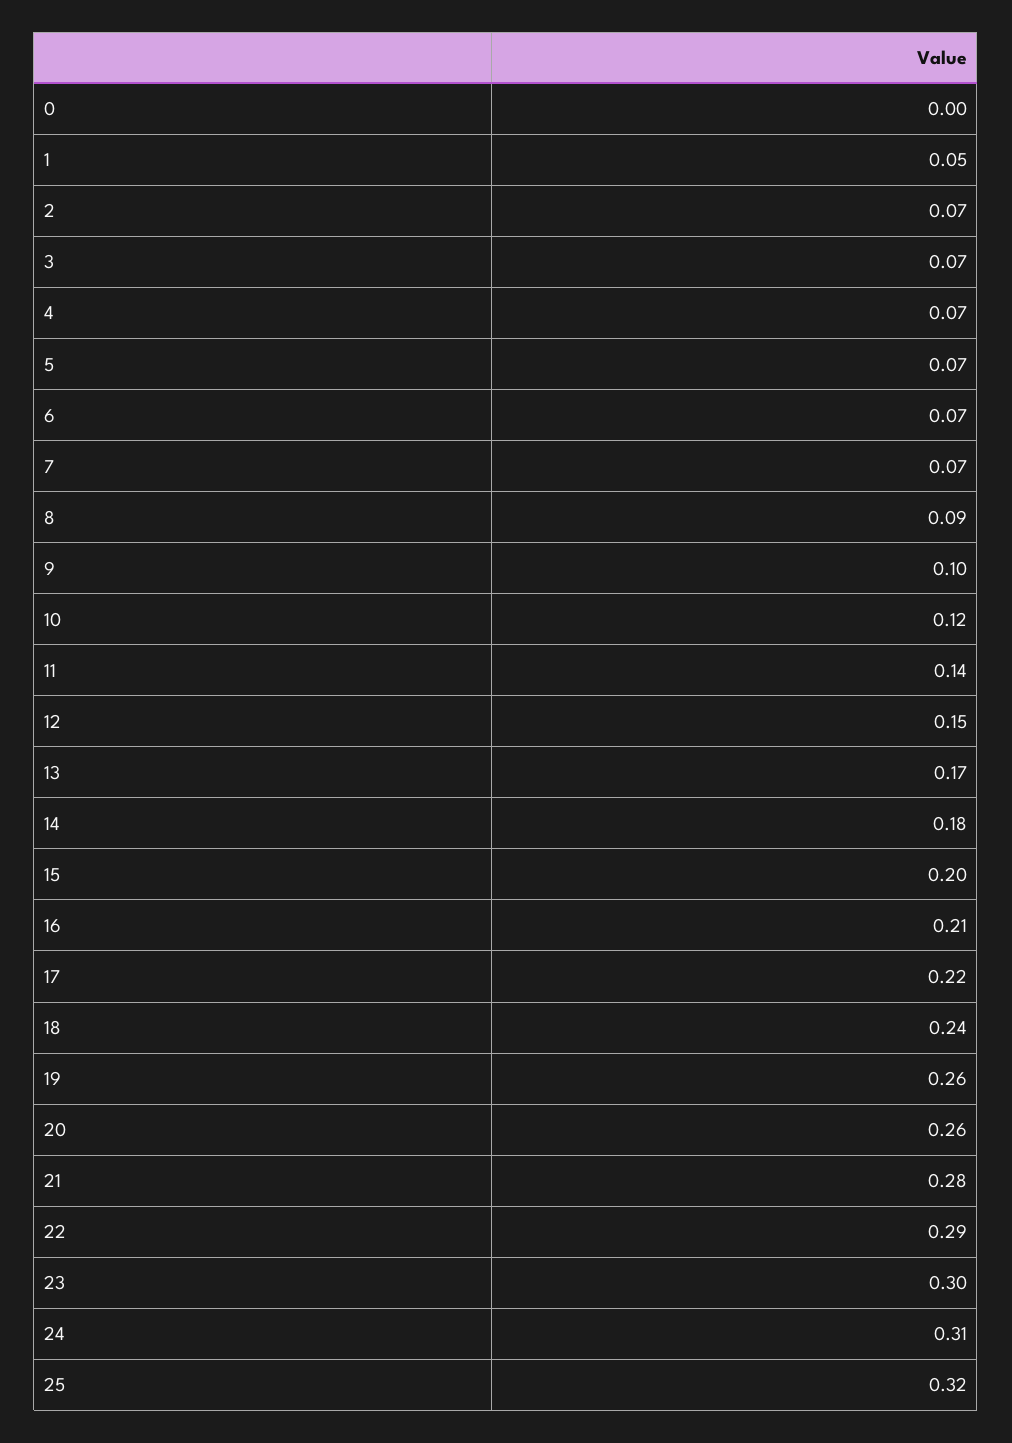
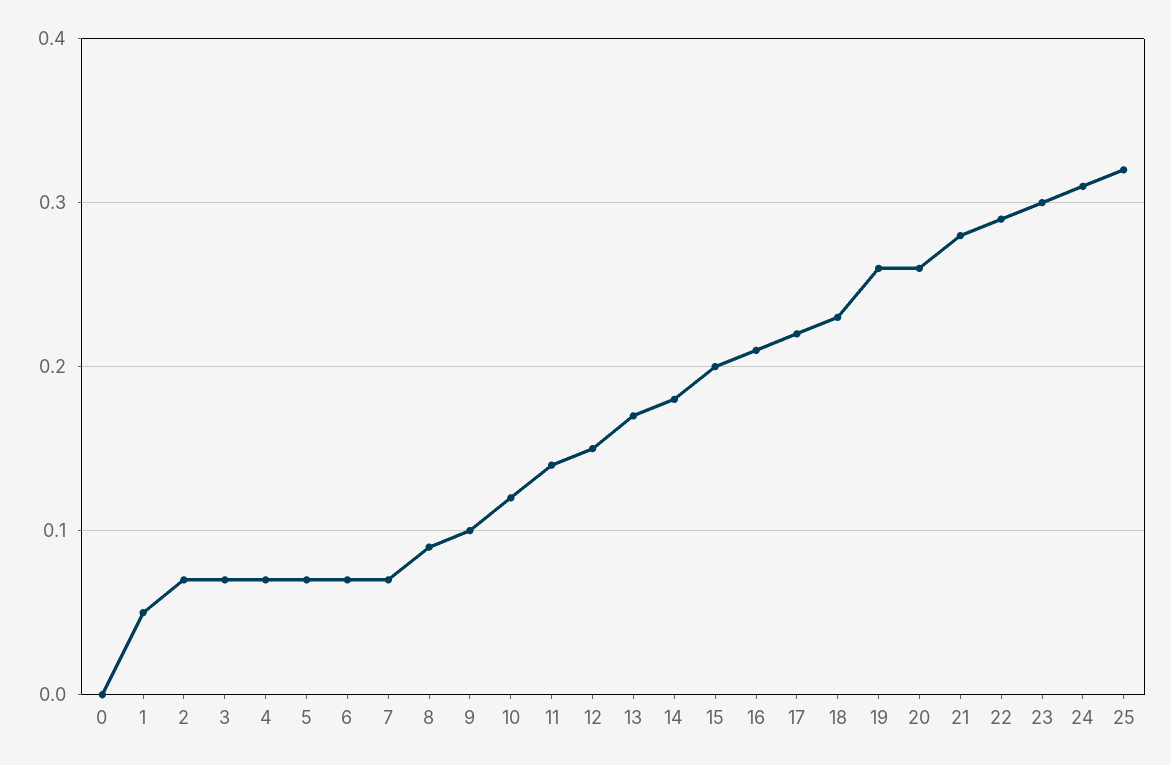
  {
    "0": 0,
    "1": 0.05,
    "2": 0.07,
    "3": 0.07,
    "4": 0.07,
    "5": 0.07,
    "6": 0.07,
    "7": 0.07,
    "8": 0.09,
    "9": 0.1,
    "10": 0.12,
    "11": 0.14,
    "12": 0.15,
    "13": 0.17,
    "14": 0.18,
    "15": 0.2,
    "16": 0.21,
    "17": 0.22,
-   "18": 0.24,
+   "18": 0.23,
    "19": 0.26,
    "20": 0.26,
    "21": 0.28,
    "22": 0.29,
    "23": 0.3,
    "24": 0.31,
    "25": 0.32
  }

